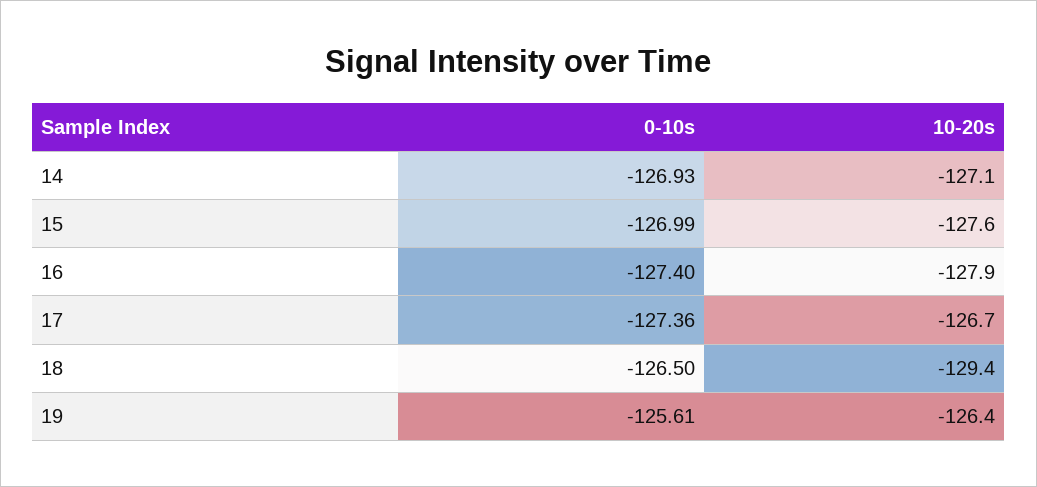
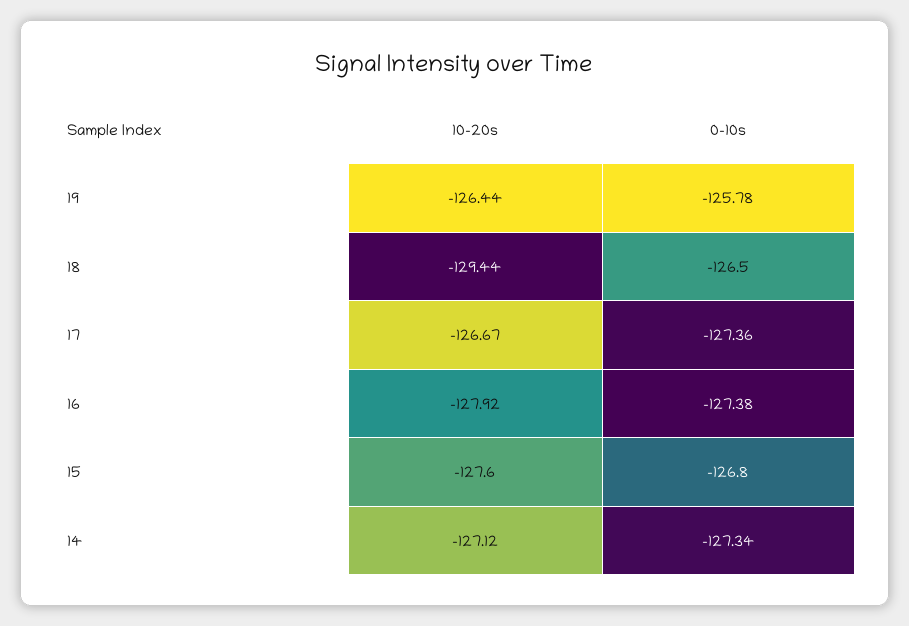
  {
    "0-10s": {
-     "14": -126.93,
+     "14": -127.34,
-     "15": -126.99,
+     "15": -126.8,
-     "16": -127.4,
+     "16": -127.38,
      "17": -127.36,
      "18": -126.5,
-     "19": -125.61
+     "19": -125.78
    },
    "10-20s": {
      "14": -127.12,
      "15": -127.6,
      "16": -127.92,
      "17": -126.67,
      "18": -129.44,
      "19": -126.44
    }
  }

